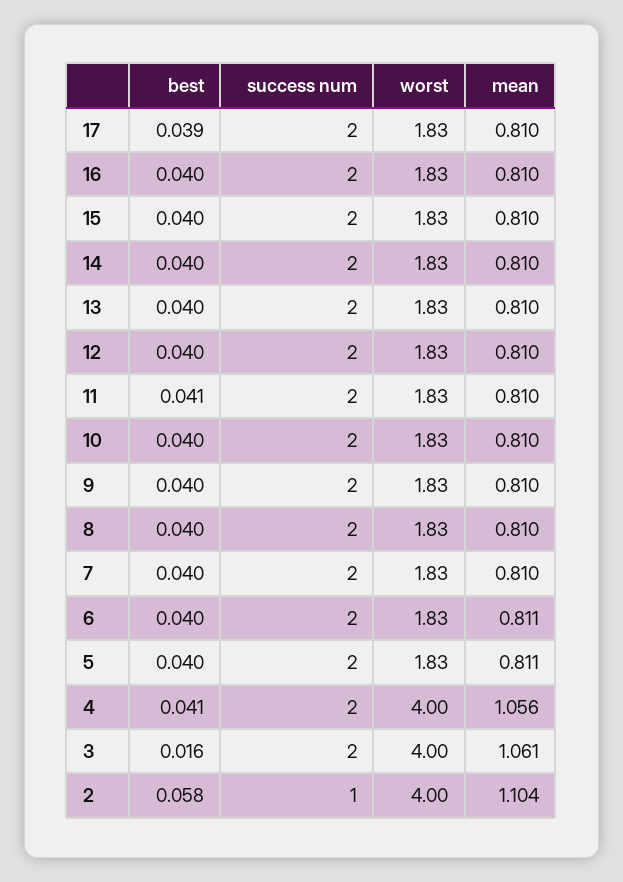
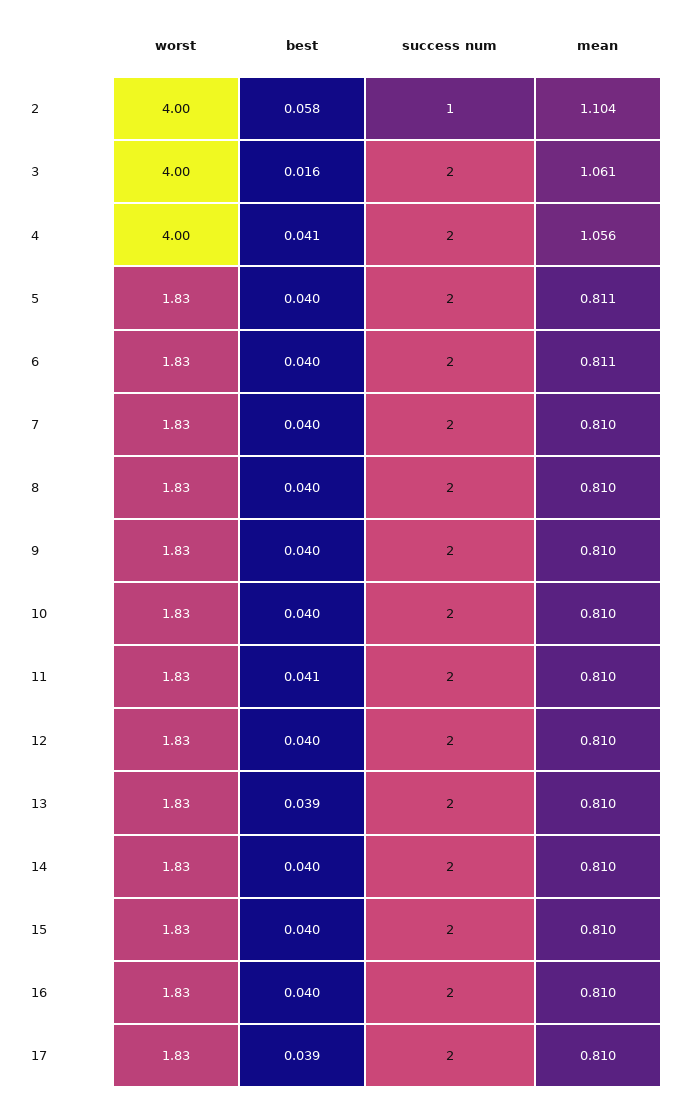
  {
    "best": {
      "17": 0.039,
      "16": 0.04,
      "15": 0.04,
      "14": 0.04,
-     "13": 0.04,
+     "13": 0.039,
      "12": 0.04,
      "11": 0.041,
      "10": 0.04,
      "9": 0.04,
      "8": 0.04,
      "7": 0.04,
      "6": 0.04,
      "5": 0.04,
      "4": 0.041,
      "3": 0.016,
      "2": 0.058
    },
    "success num": {
      "17": 2,
      "16": 2,
      "15": 2,
      "14": 2,
      "13": 2,
      "12": 2,
      "11": 2,
      "10": 2,
      "9": 2,
      "8": 2,
      "7": 2,
      "6": 2,
      "5": 2,
      "4": 2,
      "3": 2,
      "2": 1
    },
    "worst": {
      "17": 1.83,
      "16": 1.83,
      "15": 1.83,
      "14": 1.83,
      "13": 1.83,
      "12": 1.83,
      "11": 1.83,
      "10": 1.83,
      "9": 1.83,
      "8": 1.83,
      "7": 1.83,
      "6": 1.83,
      "5": 1.83,
      "4": 4,
      "3": 4,
      "2": 4
    },
    "mean": {
      "17": 0.81,
      "16": 0.81,
      "15": 0.81,
      "14": 0.81,
      "13": 0.81,
      "12": 0.81,
      "11": 0.81,
      "10": 0.81,
      "9": 0.81,
      "8": 0.81,
      "7": 0.81,
      "6": 0.811,
      "5": 0.811,
      "4": 1.056,
      "3": 1.061,
      "2": 1.104
    }
  }

